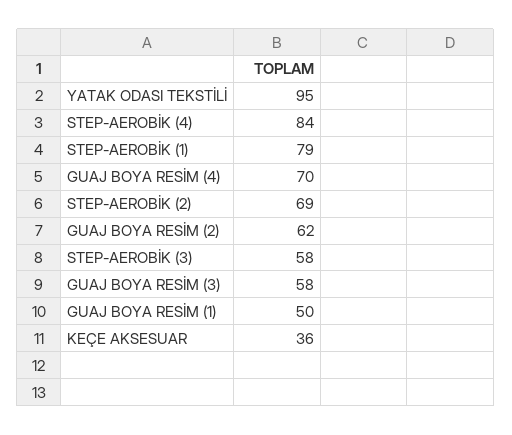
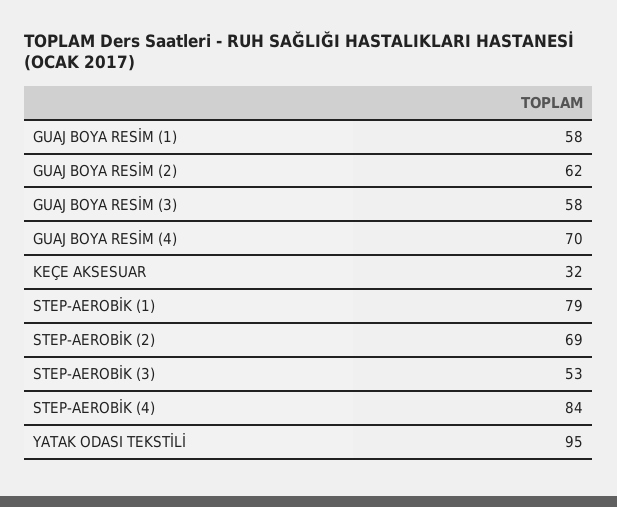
  {
    "YATAK ODASI TEKSTİLİ": 95,
    "STEP-AEROBİK (4)": 84,
    "STEP-AEROBİK (1)": 79,
    "GUAJ BOYA RESİM (4)": 70,
    "STEP-AEROBİK (2)": 69,
    "GUAJ BOYA RESİM (2)": 62,
-   "STEP-AEROBİK (3)": 58,
+   "STEP-AEROBİK (3)": 53,
    "GUAJ BOYA RESİM (3)": 58,
-   "GUAJ BOYA RESİM (1)": 50,
+   "GUAJ BOYA RESİM (1)": 58,
-   "KEÇE AKSESUAR": 36
+   "KEÇE AKSESUAR": 32
  }

